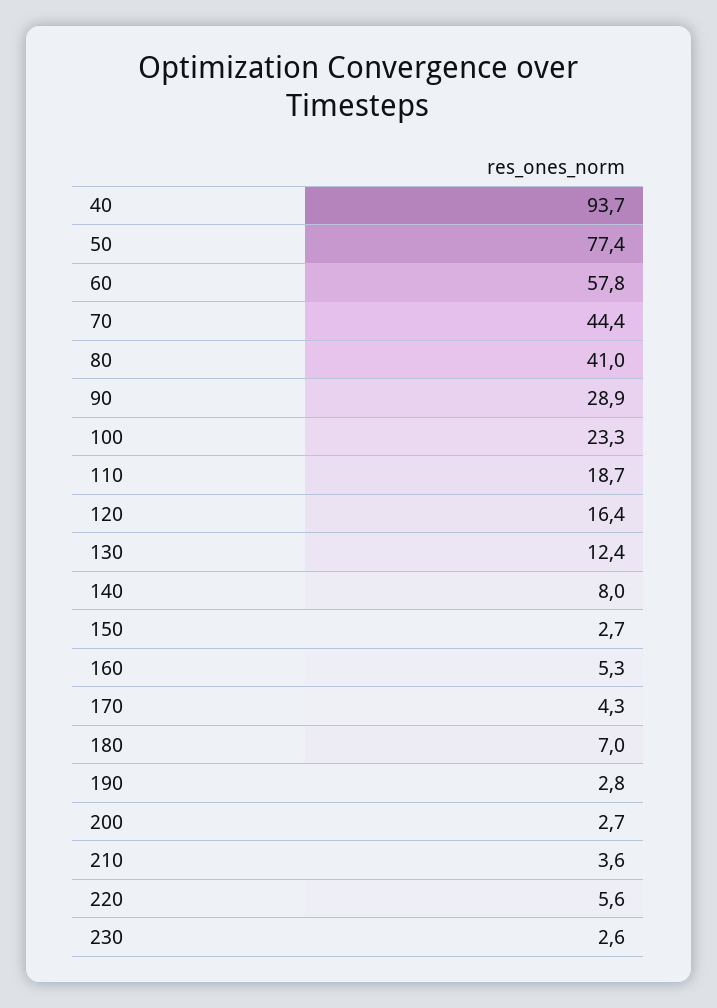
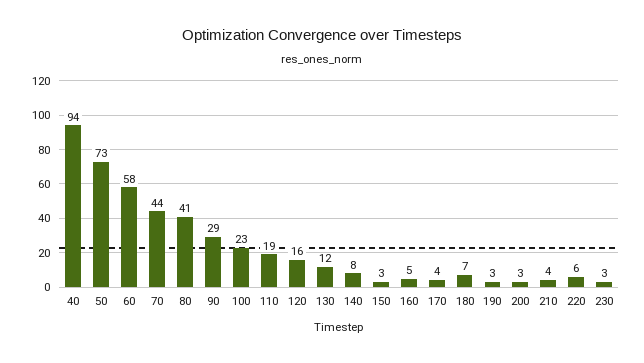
  {
    "40": 93.7,
-   "50": 77.4,
+   "50": 73,
    "60": 57.8,
    "70": 44.4,
    "80": 41,
    "90": 28.9,
    "100": 23.3,
    "110": 18.7,
    "120": 16.4,
    "130": 12.4,
    "140": 8,
    "150": 2.7,
    "160": 5.3,
    "170": 4.3,
    "180": 7,
    "190": 2.8,
    "200": 2.7,
    "210": 3.6,
    "220": 5.6,
    "230": 2.6
  }

